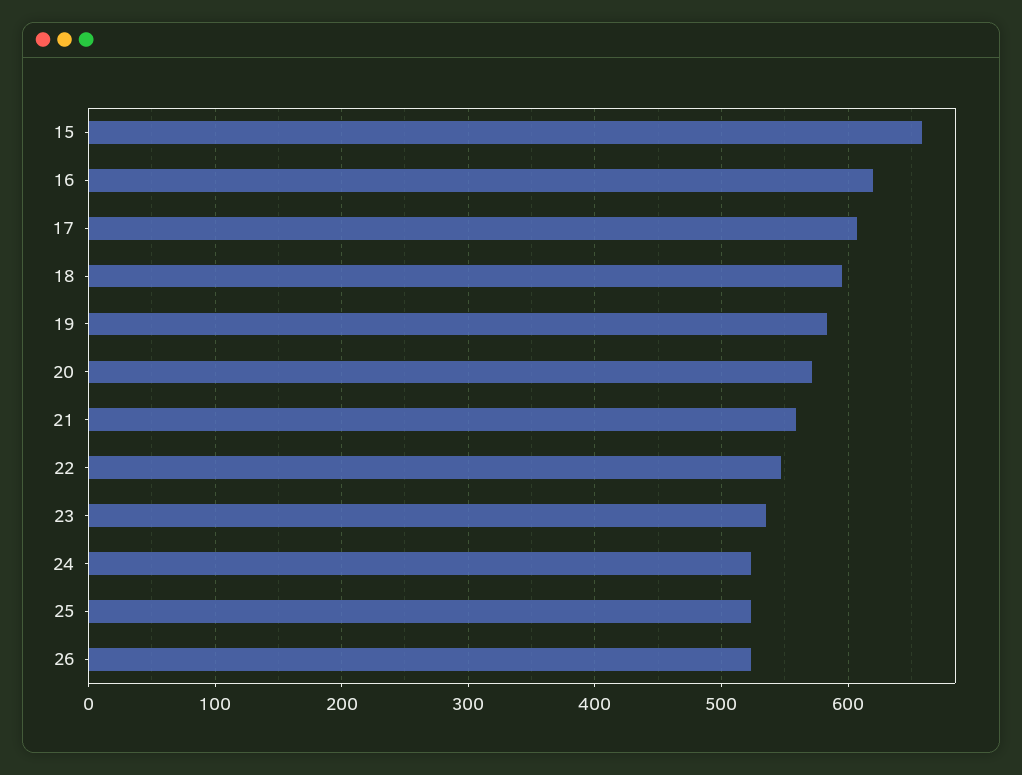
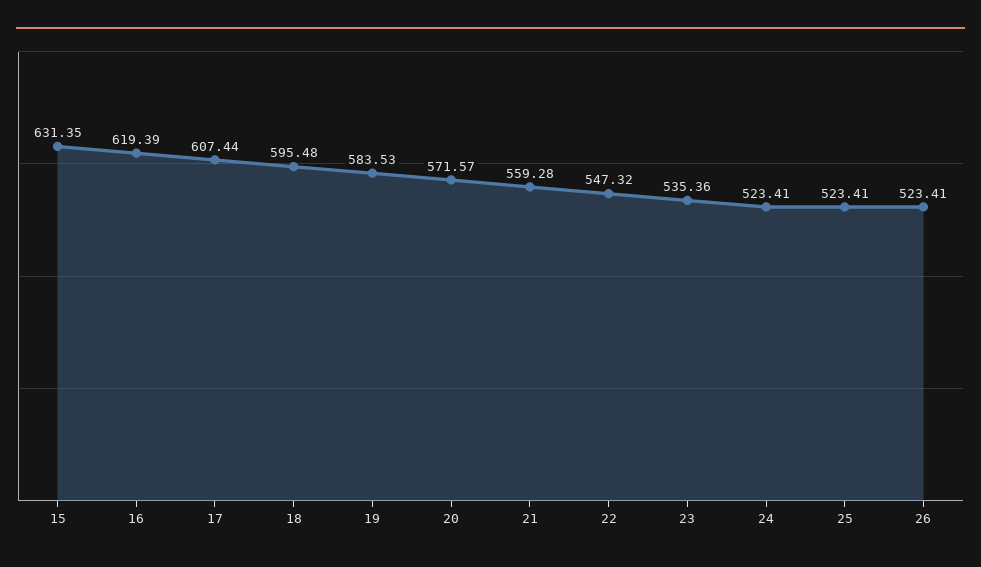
  {
-   "15": 660,
+   "15": 631.35,
    "16": 619.39,
    "17": 607.44,
    "18": 595.48,
    "19": 583.53,
    "20": 571.57,
    "21": 559.28,
    "22": 547.32,
    "23": 535.36,
    "24": 523.41,
    "25": 523.41,
    "26": 523.41
  }

